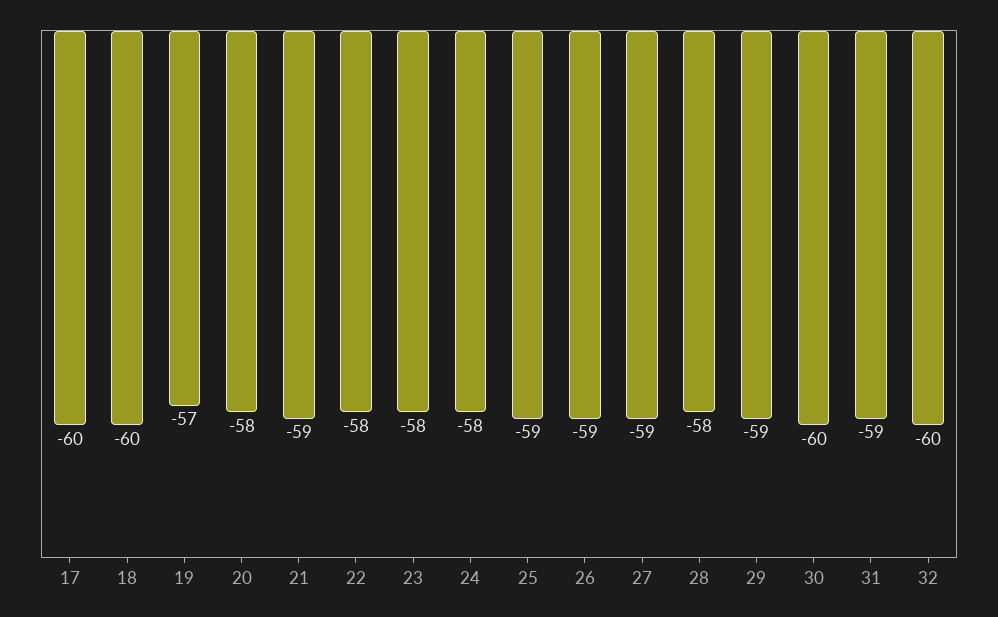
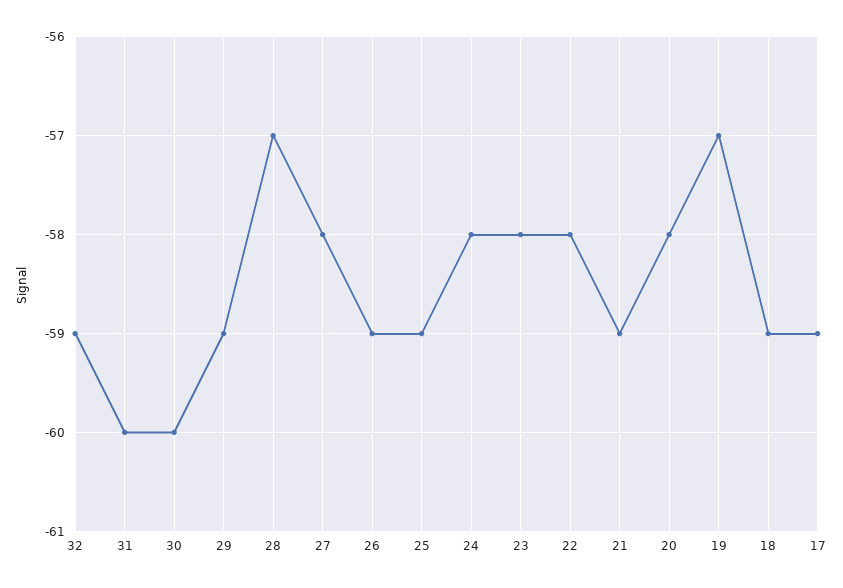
  {
-   "17": -60,
+   "17": -59,
-   "18": -60,
+   "18": -59,
    "19": -57,
    "20": -58,
    "21": -59,
    "22": -58,
    "23": -58,
    "24": -58,
    "25": -59,
    "26": -59,
-   "27": -59,
+   "27": -58,
-   "28": -58,
+   "28": -57,
    "29": -59,
    "30": -60,
-   "31": -59,
+   "31": -60,
-   "32": -60
+   "32": -59
  }

